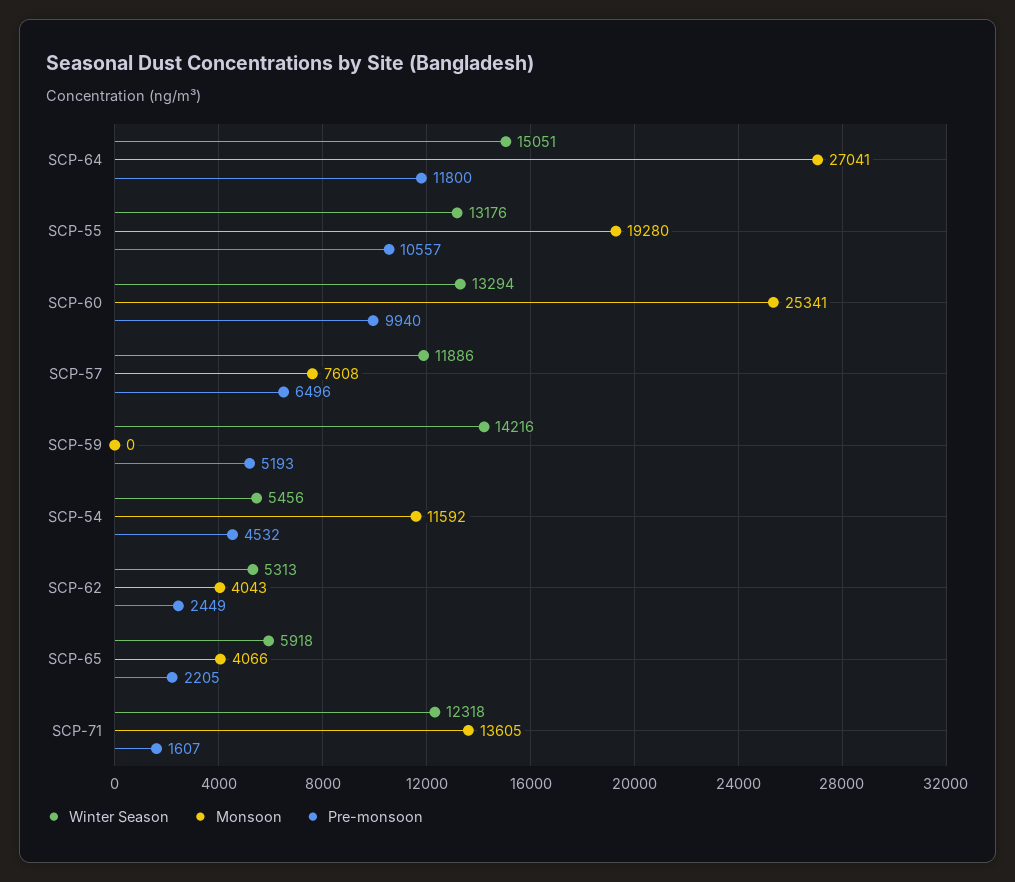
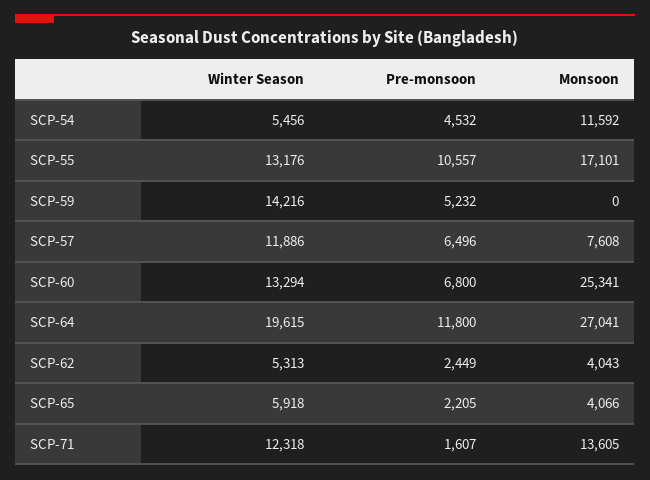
  {
    "Winter Season": {
-     "SCP-64": 15051,
+     "SCP-64": 19615,
      "SCP-55": 13176,
      "SCP-60": 13294,
      "SCP-57": 11886,
      "SCP-59": 14216,
      "SCP-54": 5456,
      "SCP-62": 5313,
      "SCP-65": 5918,
      "SCP-71": 12318
    },
    "Monsoon": {
      "SCP-64": 27041,
-     "SCP-55": 19280,
+     "SCP-55": 17101,
      "SCP-60": 25341,
      "SCP-57": 7608,
      "SCP-59": 0,
      "SCP-54": 11592,
      "SCP-62": 4043,
      "SCP-65": 4066,
      "SCP-71": 13605
    },
    "Pre-monsoon": {
      "SCP-64": 11800,
      "SCP-55": 10557,
-     "SCP-60": 9940,
+     "SCP-60": 6800,
      "SCP-57": 6496,
-     "SCP-59": 5193,
+     "SCP-59": 5232,
      "SCP-54": 4532,
      "SCP-62": 2449,
      "SCP-65": 2205,
      "SCP-71": 1607
    }
  }

